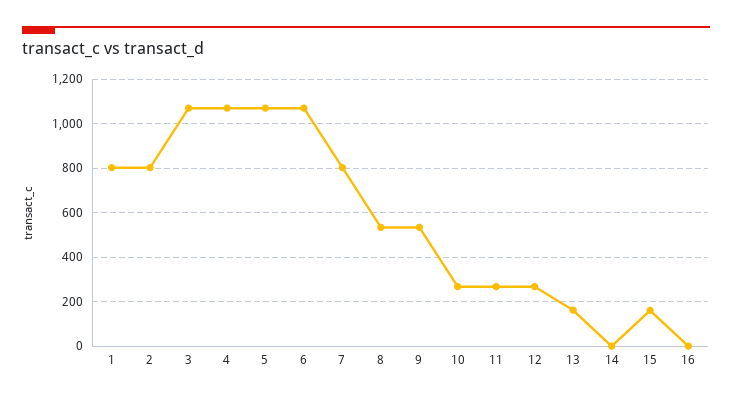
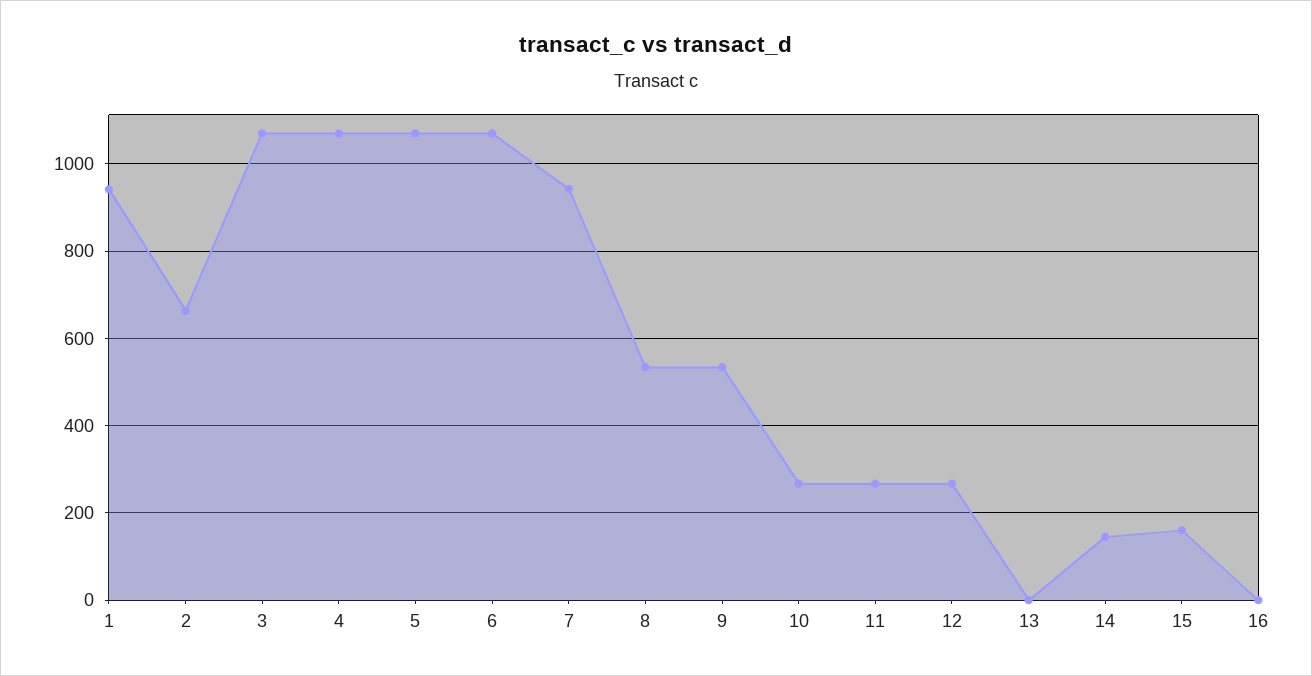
  {
-   "1": 800,
+   "1": 940,
-   "2": 800,
+   "2": 660,
    "3": 1080,
    "4": 1080,
    "5": 1080,
    "6": 1080,
-   "7": 800,
+   "7": 940,
    "8": 540,
    "9": 540,
    "10": 260,
    "11": 260,
    "12": 260,
-   "13": 150,
+   "13": 0,
-   "14": 0,
+   "14": 140,
    "15": 160,
    "16": 0
  }

